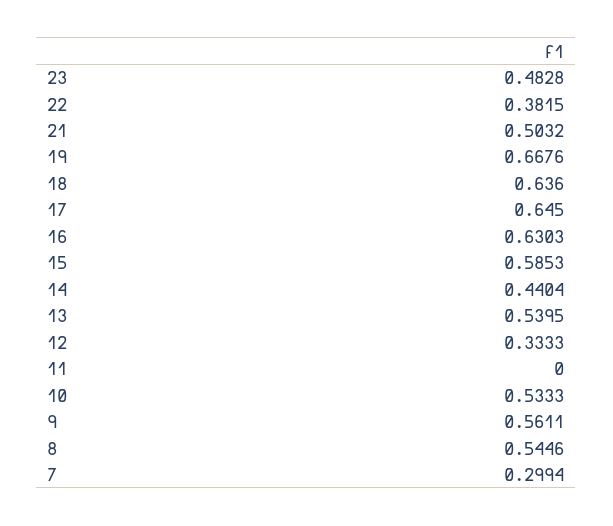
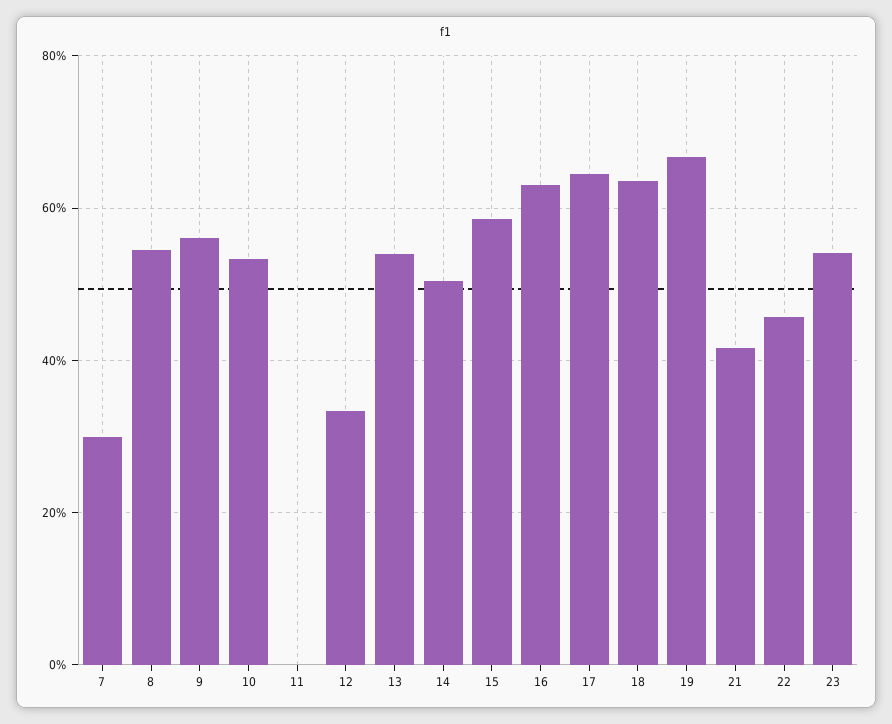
  {
-   "23": 0.4828,
+   "23": 0.54,
-   "22": 0.3815,
+   "22": 0.46,
-   "21": 0.5032,
+   "21": 0.42,
    "19": 0.6676,
    "18": 0.636,
    "17": 0.645,
    "16": 0.6303,
    "15": 0.5853,
-   "14": 0.4404,
+   "14": 0.5,
    "13": 0.5395,
    "12": 0.3333,
    "11": 0,
    "10": 0.5333,
    "9": 0.5611,
    "8": 0.5446,
    "7": 0.2994
  }

